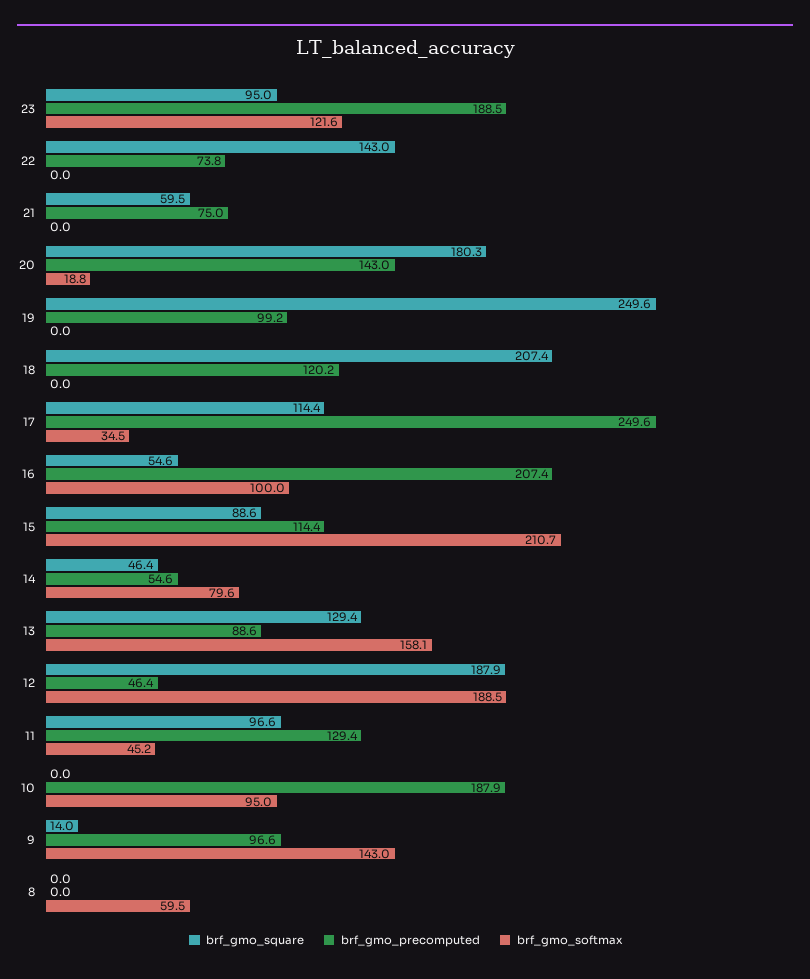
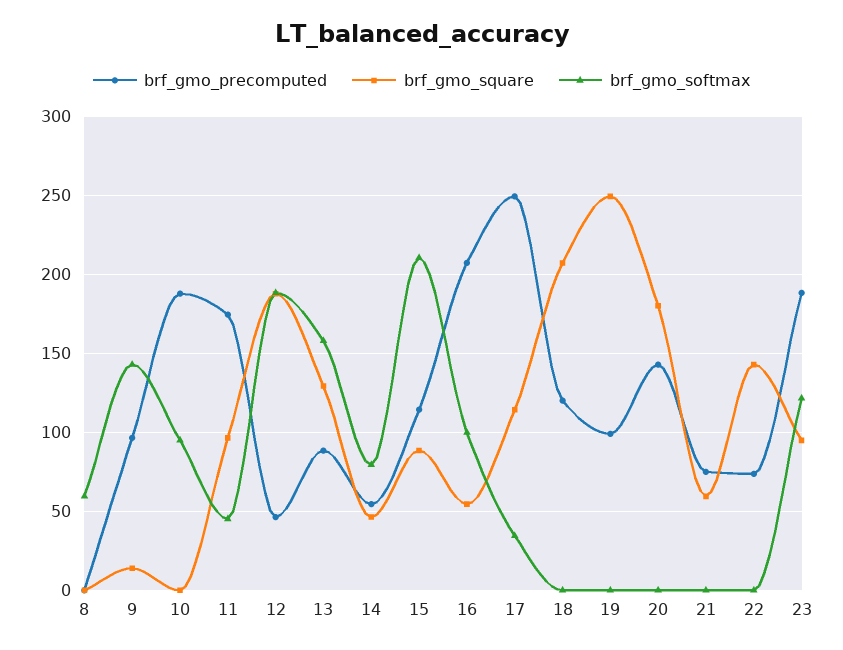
  {
    "brf_gmo_square": {
      "23": 95,
      "22": 143,
      "21": 59.5,
      "20": 180.3,
      "19": 249.6,
      "18": 207.4,
      "17": 114.4,
      "16": 54.6,
      "15": 88.6,
      "14": 46.4,
      "13": 129.4,
      "12": 187.9,
      "11": 96.6,
      "10": 0,
      "9": 14,
      "8": 0
    },
    "brf_gmo_precomputed": {
      "23": 188.5,
      "22": 73.8,
      "21": 75,
      "20": 143,
      "19": 99.2,
      "18": 120.2,
      "17": 249.6,
      "16": 207.4,
      "15": 114.4,
      "14": 54.6,
      "13": 88.6,
      "12": 46.4,
-     "11": 129.4,
+     "11": 175,
      "10": 187.9,
      "9": 96.6,
      "8": 0
    },
    "brf_gmo_softmax": {
      "23": 121.6,
      "22": 0,
      "21": 0,
-     "20": 18.8,
+     "20": 0,
      "19": 0,
      "18": 0,
      "17": 34.5,
      "16": 100,
      "15": 210.7,
      "14": 79.6,
      "13": 158.1,
      "12": 188.5,
      "11": 45.2,
      "10": 95,
      "9": 143,
      "8": 59.5
    }
  }

